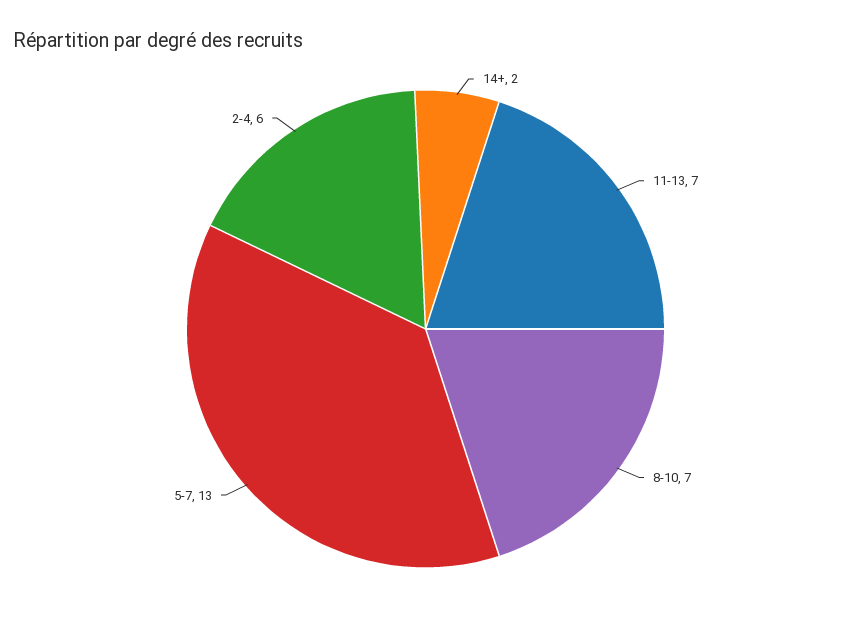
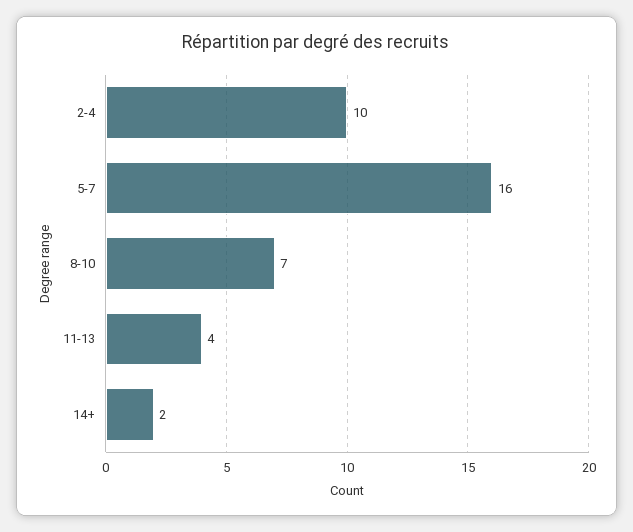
  {
    "14+": 2,
-   "11-13": 7,
+   "11-13": 4,
    "8-10": 7,
-   "5-7": 13,
+   "5-7": 16,
-   "2-4": 6
+   "2-4": 10
  }

